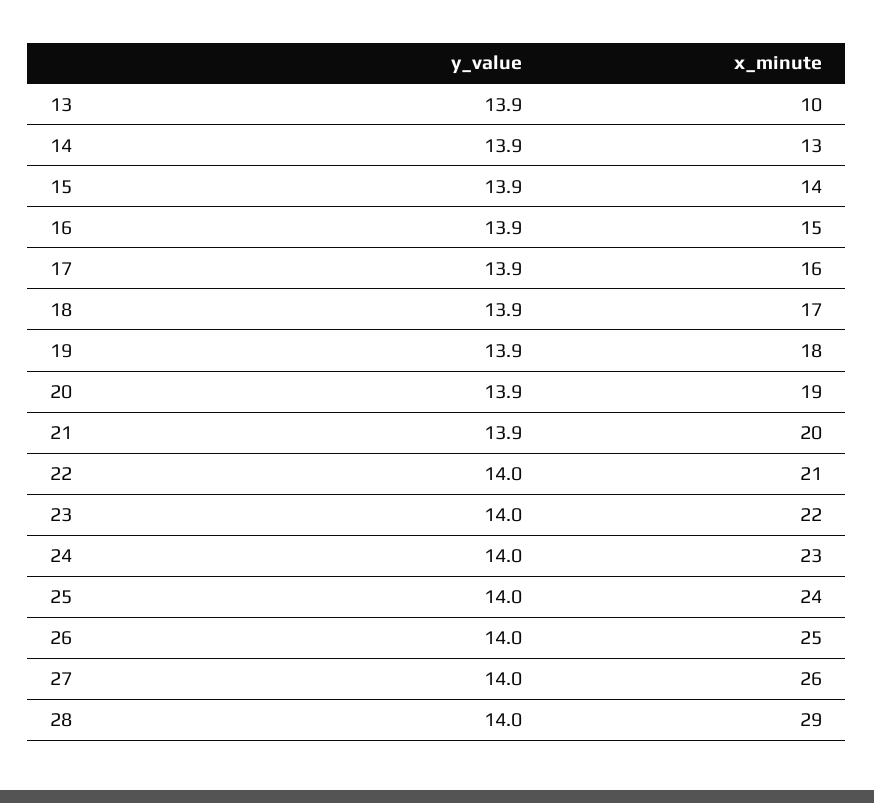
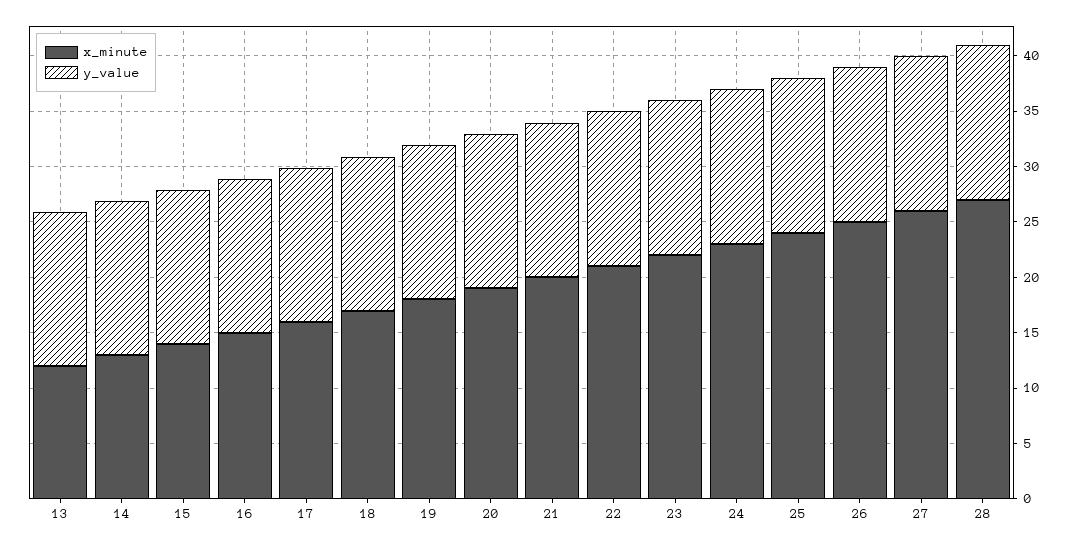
  {
    "y_value": {
      "13": 13.9,
      "14": 13.9,
      "15": 13.9,
      "16": 13.9,
      "17": 13.9,
      "18": 13.9,
      "19": 13.9,
      "20": 13.9,
      "21": 13.9,
      "22": 14,
      "23": 14,
      "24": 14,
      "25": 14,
      "26": 14,
      "27": 14,
      "28": 14
    },
    "x_minute": {
-     "13": 10,
+     "13": 12,
      "14": 13,
      "15": 14,
      "16": 15,
      "17": 16,
      "18": 17,
      "19": 18,
      "20": 19,
      "21": 20,
      "22": 21,
      "23": 22,
      "24": 23,
      "25": 24,
      "26": 25,
      "27": 26,
-     "28": 29
+     "28": 27
    }
  }

